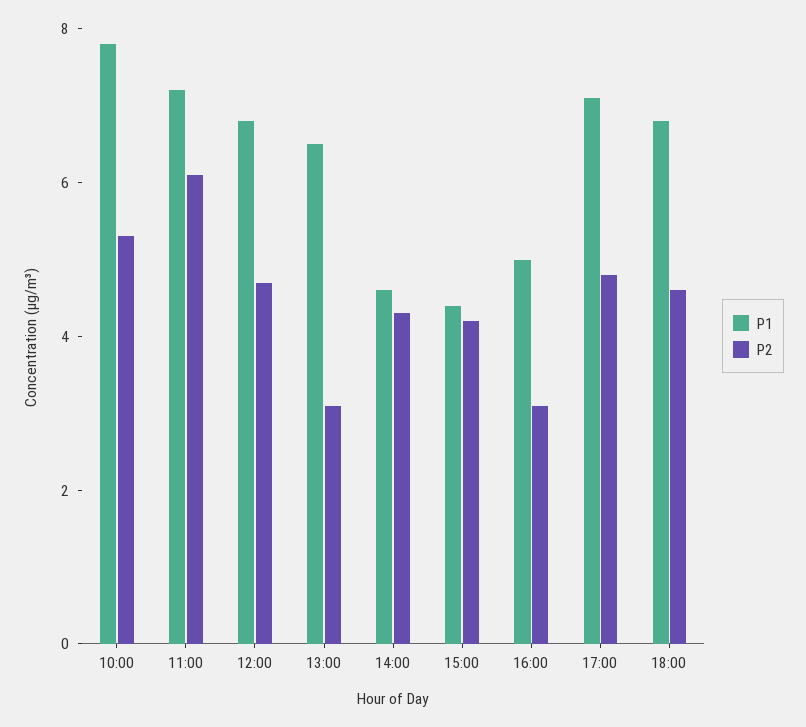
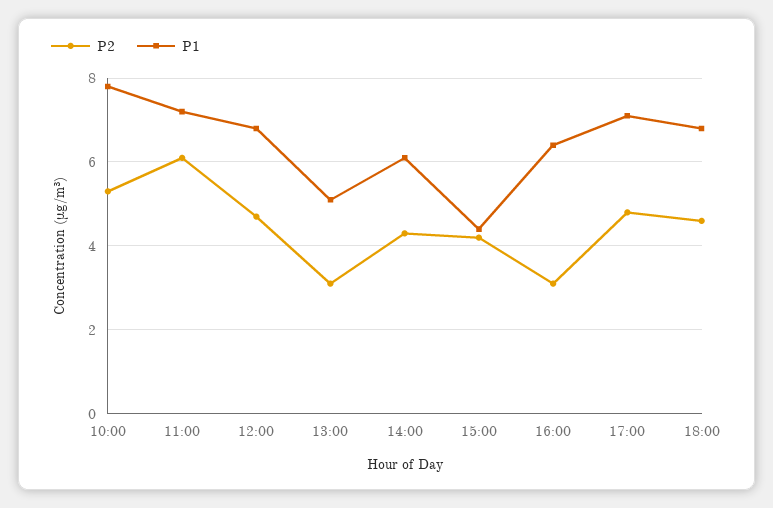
  {
    "P1": {
      "10:00": 8,
      "11:00": 7,
      "12:00": 7,
-     "13:00": 6.5,
+     "13:00": 5,
-     "14:00": 4.5,
+     "14:00": 6,
      "15:00": 4.5,
-     "16:00": 5,
+     "16:00": 6.5,
      "17:00": 7,
      "18:00": 7
    },
    "P2": {
      "10:00": 5.5,
      "11:00": 6,
      "12:00": 4.5,
      "13:00": 3,
      "14:00": 4.5,
      "15:00": 4,
      "16:00": 3,
      "17:00": 5,
      "18:00": 4.5
    }
  }

